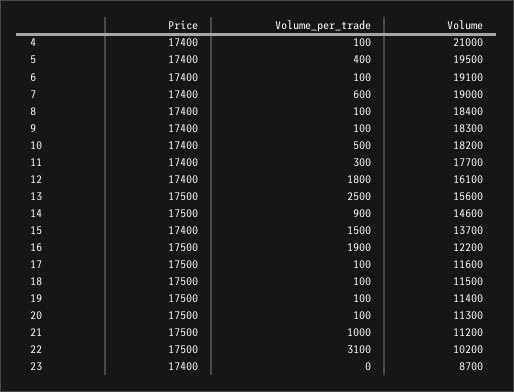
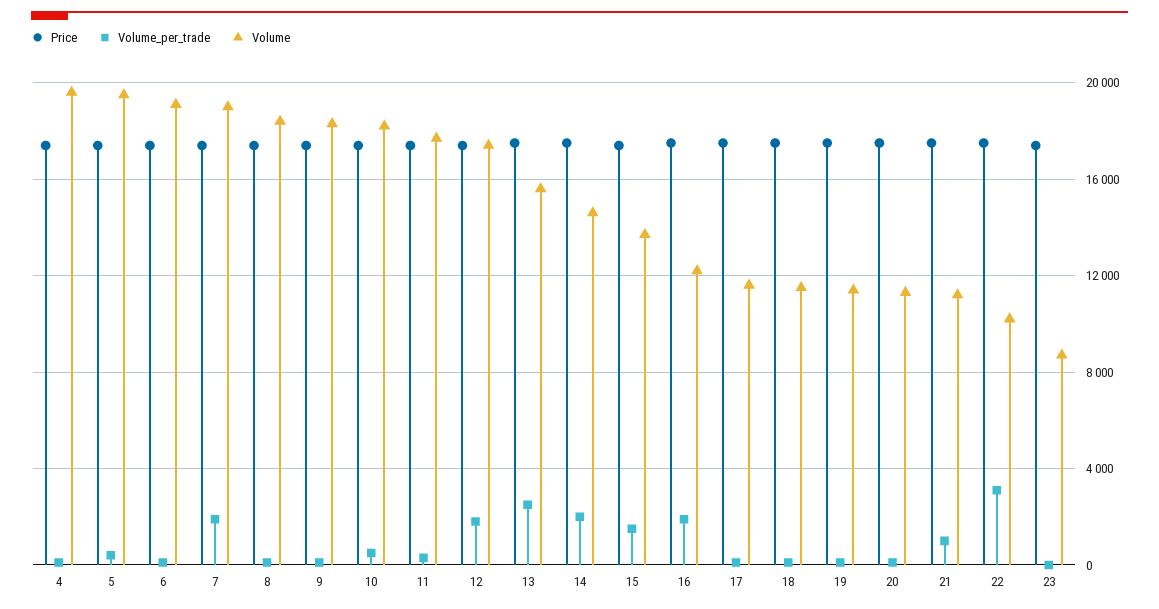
  {
    "Price": {
      "4": 17400,
      "5": 17400,
      "6": 17400,
      "7": 17400,
      "8": 17400,
      "9": 17400,
      "10": 17400,
      "11": 17400,
      "12": 17400,
      "13": 17500,
      "14": 17500,
      "15": 17400,
      "16": 17500,
      "17": 17500,
      "18": 17500,
      "19": 17500,
      "20": 17500,
      "21": 17500,
      "22": 17500,
      "23": 17400
    },
    "Volume_per_trade": {
      "4": 100,
      "5": 400,
      "6": 100,
-     "7": 600,
+     "7": 2000,
      "8": 100,
      "9": 100,
      "10": 500,
      "11": 300,
      "12": 1800,
      "13": 2500,
-     "14": 900,
+     "14": 2000,
      "15": 1500,
      "16": 1900,
      "17": 100,
      "18": 100,
      "19": 100,
      "20": 100,
      "21": 1000,
      "22": 3100,
      "23": 0
    },
    "Volume": {
-     "4": 21000,
+     "4": 19500,
      "5": 19500,
      "6": 19100,
      "7": 19000,
      "8": 18400,
      "9": 18300,
      "10": 18200,
      "11": 17700,
-     "12": 16100,
+     "12": 17500,
      "13": 15600,
      "14": 14600,
      "15": 13700,
      "16": 12200,
      "17": 11600,
      "18": 11500,
      "19": 11400,
      "20": 11300,
      "21": 11200,
      "22": 10200,
      "23": 8700
    }
  }

